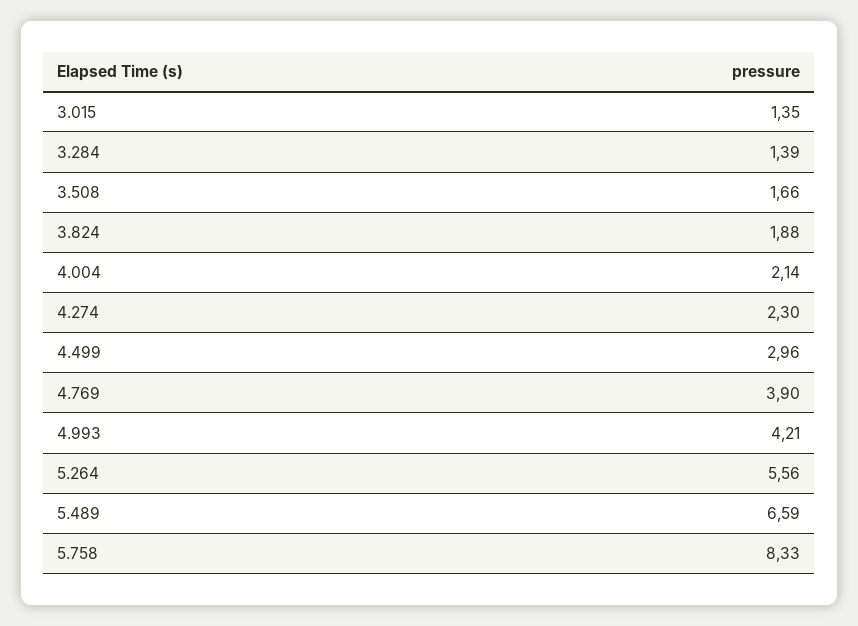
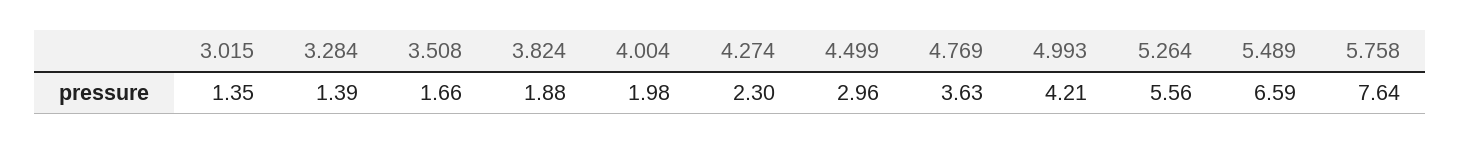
  {
    "3.015": 1.35,
    "3.284": 1.39,
    "3.508": 1.66,
    "3.824": 1.88,
-   "4.004": 2.14,
+   "4.004": 1.98,
    "4.274": 2.3,
    "4.499": 2.96,
-   "4.769": 3.9,
+   "4.769": 3.63,
    "4.993": 4.21,
    "5.264": 5.56,
    "5.489": 6.59,
-   "5.758": 8.33
+   "5.758": 7.64
  }

